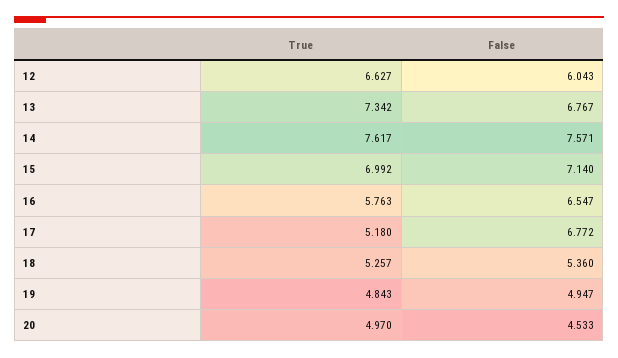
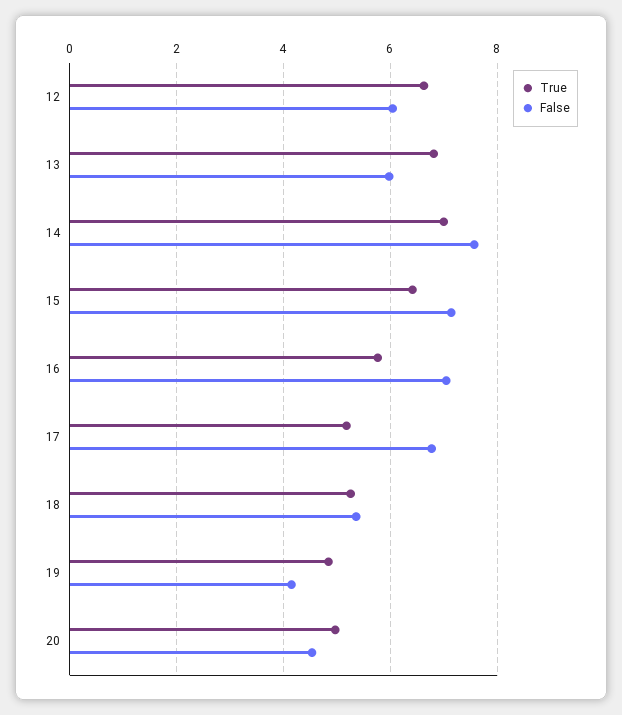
  {
    "True": {
      "12": 6.627,
-     "13": 7.342,
+     "13": 6.8,
-     "14": 7.617,
+     "14": 7,
-     "15": 6.992,
+     "15": 6.4,
      "16": 5.763,
      "17": 5.18,
      "18": 5.257,
      "19": 4.843,
      "20": 4.97
    },
    "False": {
      "12": 6.043,
-     "13": 6.767,
+     "13": 6,
      "14": 7.571,
      "15": 7.14,
-     "16": 6.547,
+     "16": 7,
      "17": 6.772,
      "18": 5.36,
-     "19": 4.947,
+     "19": 4.2,
      "20": 4.533
    }
  }

